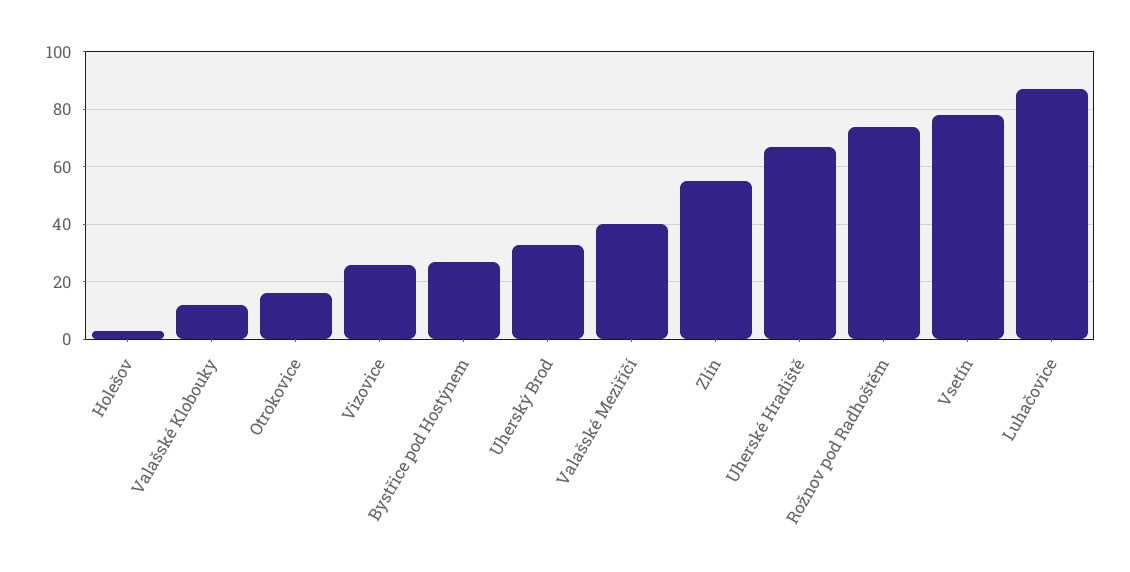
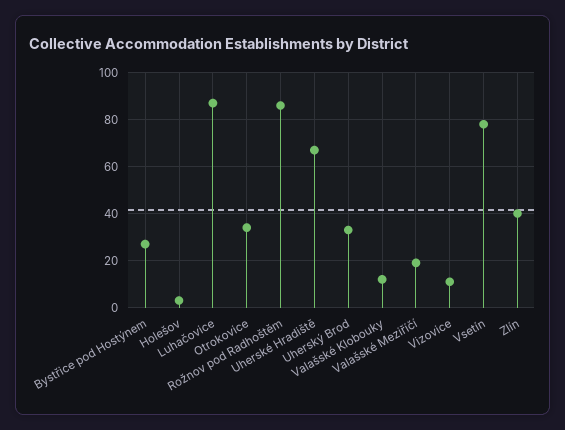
  {
    "Holešov": 5,
    "Valašské Klobouky": 10,
-   "Otrokovice": 15,
+   "Otrokovice": 35,
-   "Vizovice": 25,
+   "Vizovice": 10,
    "Bystřice pod Hostýnem": 25,
    "Uherský Brod": 35,
-   "Valašské Meziříčí": 40,
+   "Valašské Meziříčí": 20,
-   "Zlín": 55,
+   "Zlín": 40,
    "Uherské Hradiště": 65,
-   "Rožnov pod Radhoštěm": 75,
+   "Rožnov pod Radhoštěm": 85,
    "Vsetín": 80,
    "Luhačovice": 85
  }

